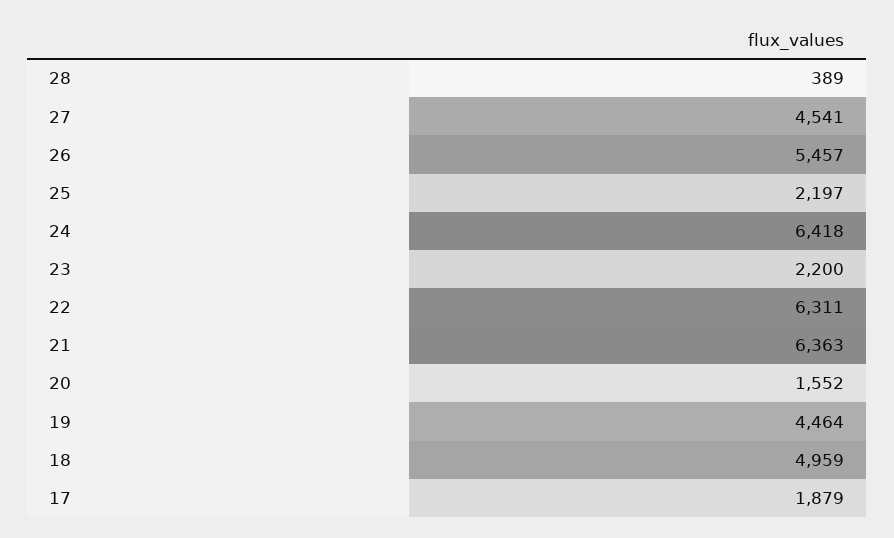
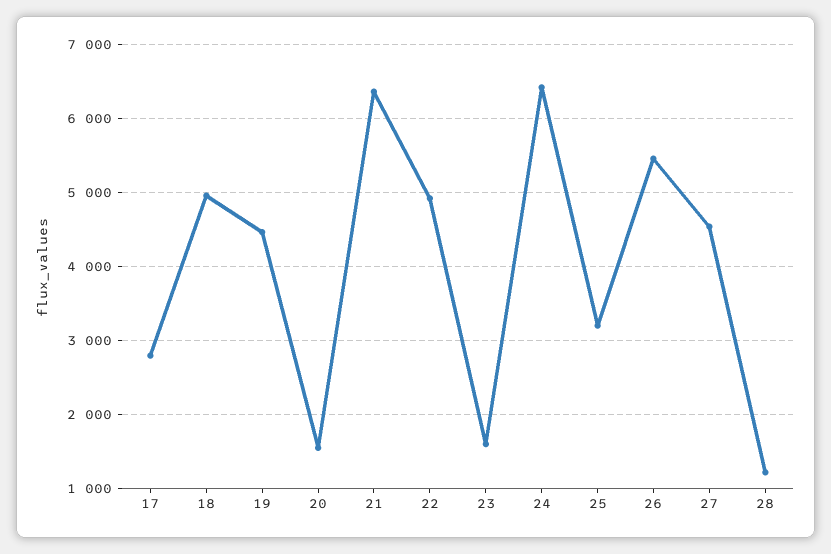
  {
-   "28": 389,
+   "28": 1200,
    "27": 4541,
    "26": 5457,
-   "25": 2197,
+   "25": 3200,
    "24": 6418,
-   "23": 2200,
+   "23": 1600,
-   "22": 6311,
+   "22": 4900,
    "21": 6363,
    "20": 1552,
    "19": 4464,
    "18": 4959,
-   "17": 1879
+   "17": 2800
  }

